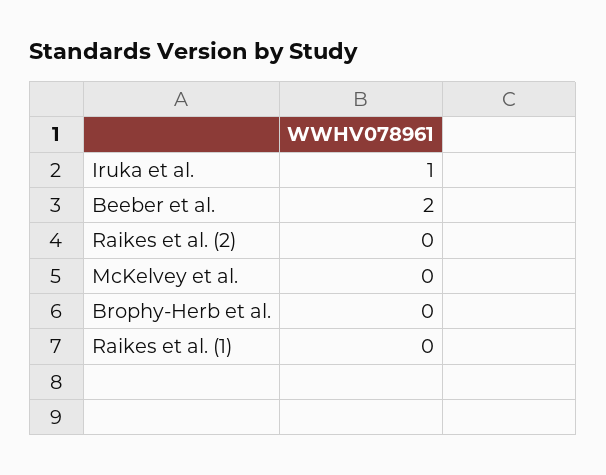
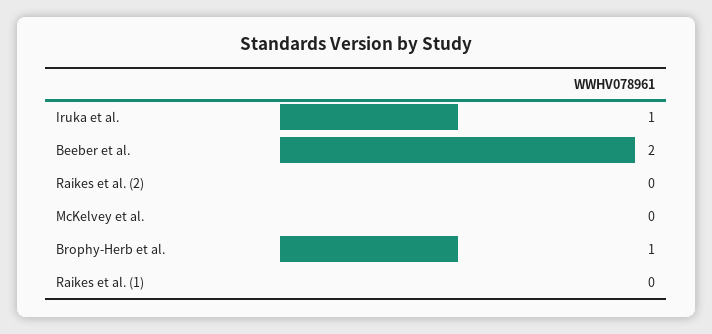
  {
    "Iruka et al.": 1,
    "Beeber et al.": 2,
    "Raikes et al. (2)": 0,
    "McKelvey et al.": 0,
-   "Brophy-Herb et al.": 0,
+   "Brophy-Herb et al.": 1,
    "Raikes et al. (1)": 0
  }

